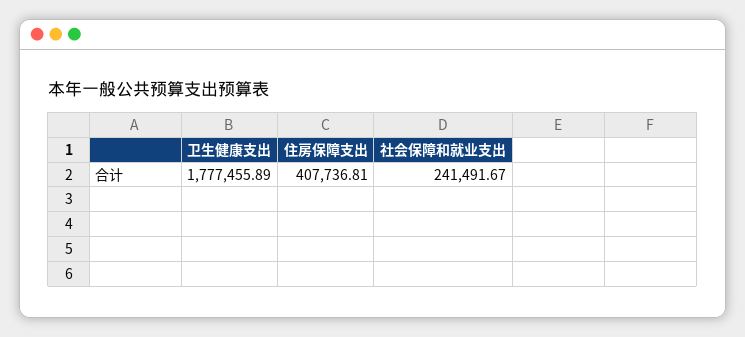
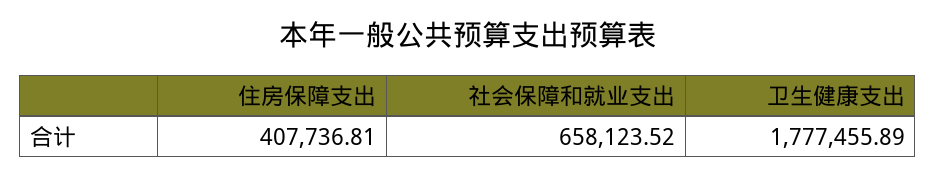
  {
    "卫生健康支出": 1777455.89,
    "住房保障支出": 407736.81,
-   "社会保障和就业支出": 241491.67
+   "社会保障和就业支出": 658123.52
  }

